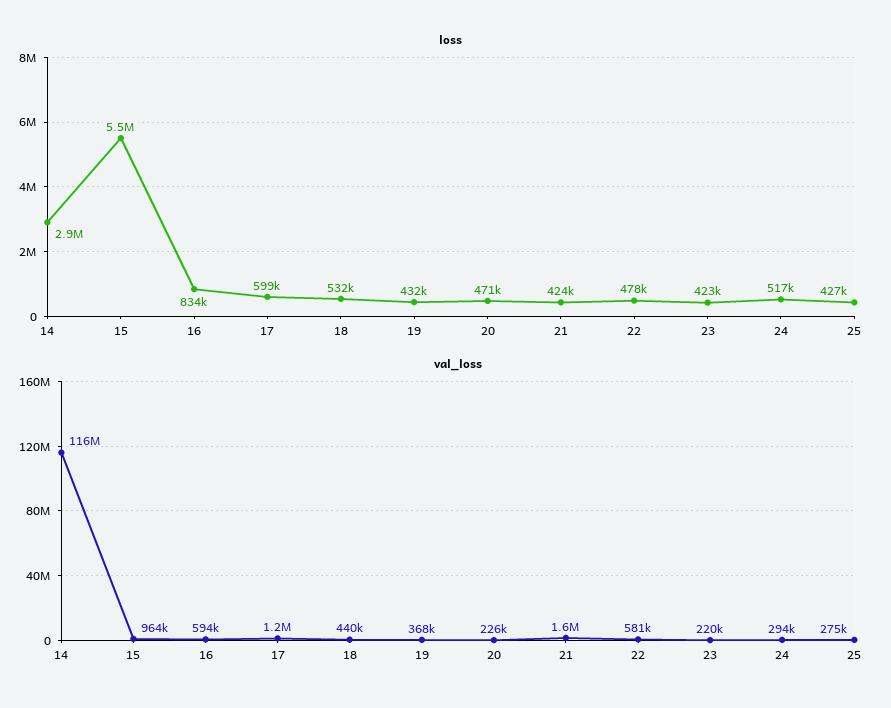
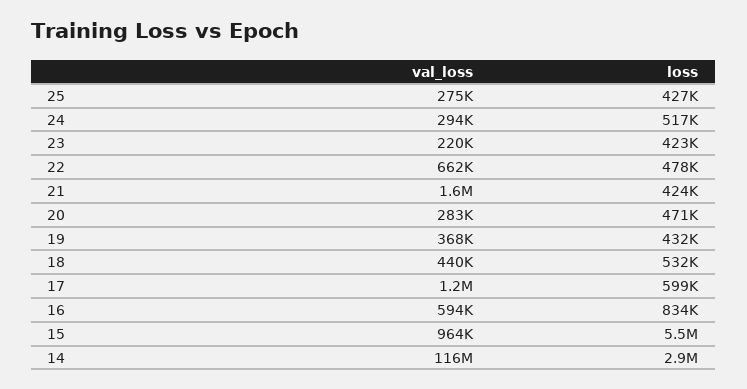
  {
    "loss": {
      "14": 2900000,
      "15": 5500000,
      "16": 834000,
      "17": 599000,
      "18": 532000,
      "19": 432000,
      "20": 471000,
      "21": 424000,
      "22": 478000,
      "23": 423000,
      "24": 517000,
      "25": 427000
    },
    "val_loss": {
      "14": 116000000,
      "15": 964000,
      "16": 594000,
      "17": 1200000,
      "18": 440000,
      "19": 368000,
-     "20": 226000,
+     "20": 283000,
      "21": 1600000,
-     "22": 581000,
+     "22": 662000,
      "23": 220000,
      "24": 294000,
      "25": 275000
    }
  }

